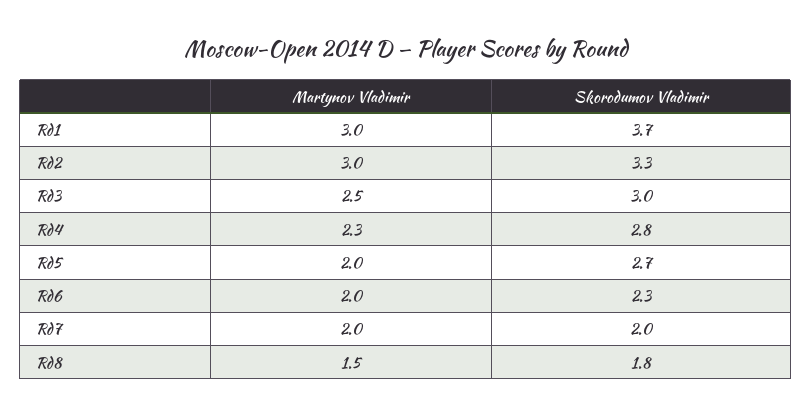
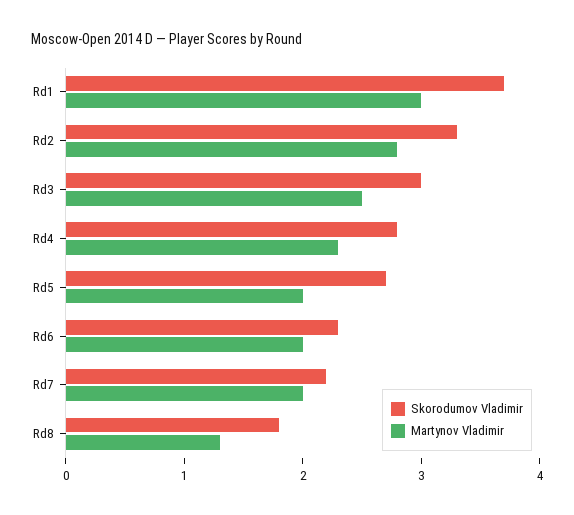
  {
    "Martynov Vladimir": {
      "Rd1": 3,
-     "Rd2": 3,
+     "Rd2": 2.8,
      "Rd3": 2.5,
      "Rd4": 2.3,
      "Rd5": 2,
      "Rd6": 2,
      "Rd7": 2,
-     "Rd8": 1.5
+     "Rd8": 1.3
    },
    "Skorodumov Vladimir": {
      "Rd1": 3.7,
      "Rd2": 3.3,
      "Rd3": 3,
      "Rd4": 2.8,
      "Rd5": 2.7,
      "Rd6": 2.3,
-     "Rd7": 2,
+     "Rd7": 2.2,
      "Rd8": 1.8
    }
  }

